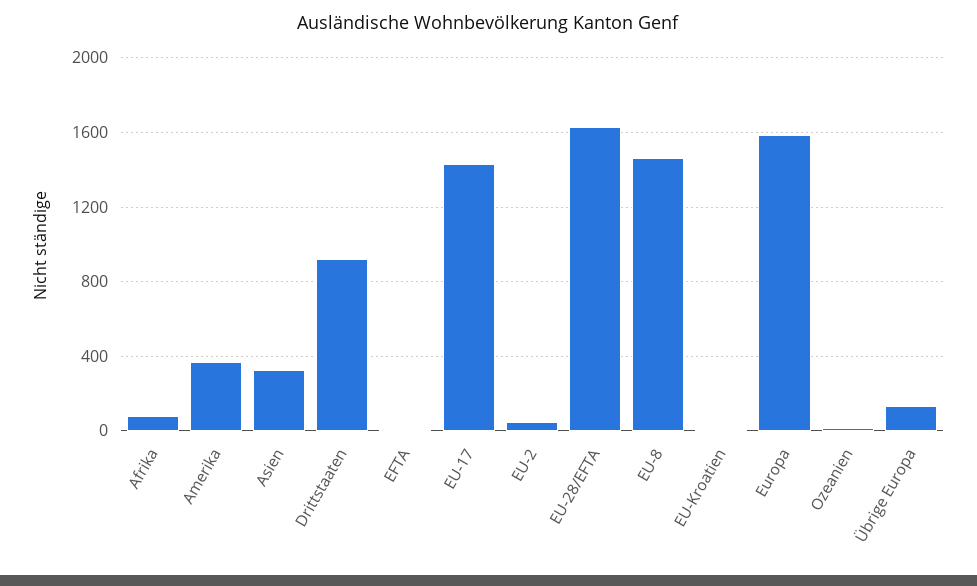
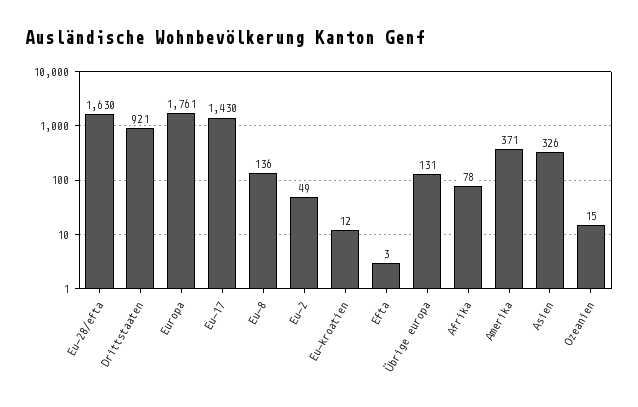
  {
    "Afrika": 78,
    "Amerika": 371,
    "Asien": 326,
    "Drittstaaten": 921,
    "EFTA": 3,
    "EU-17": 1430,
    "EU-2": 49,
    "EU-28/EFTA": 1630,
-   "EU-8": 1450,
+   "EU-8": 136,
    "EU-Kroatien": 12,
-   "Europa": 1600,
+   "Europa": 1761,
    "Ozeanien": 15,
    "Übrige Europa": 131
  }

